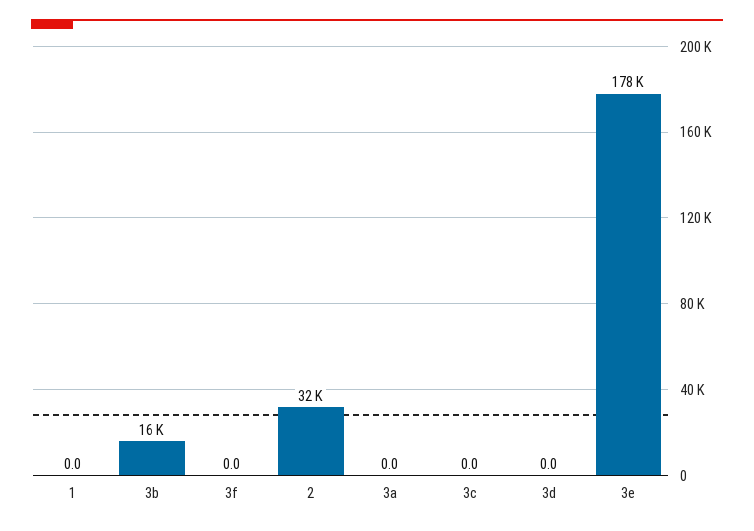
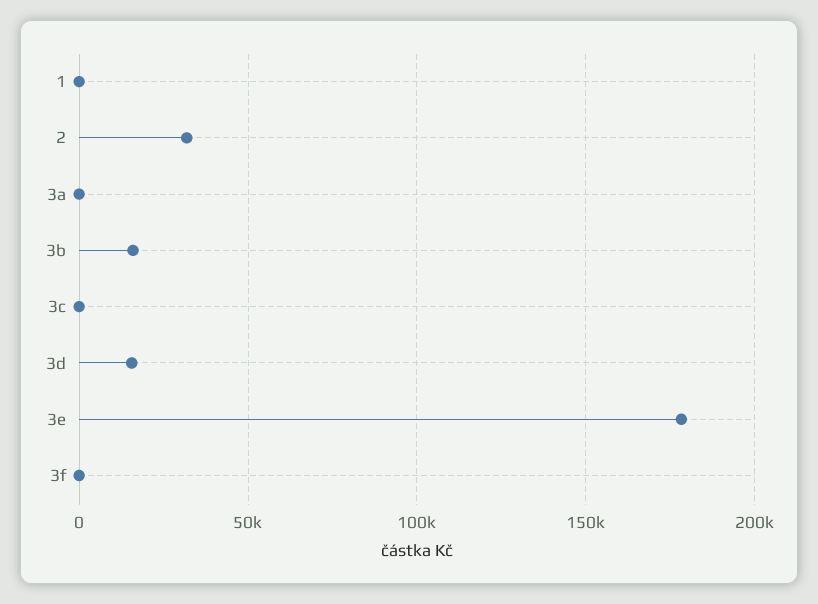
  {
    "1": 0,
    "3b": 16000,
    "3f": 0,
    "2": 32000,
    "3a": 0,
    "3c": 0,
-   "3d": 0,
+   "3d": 15000,
    "3e": 178000
  }

